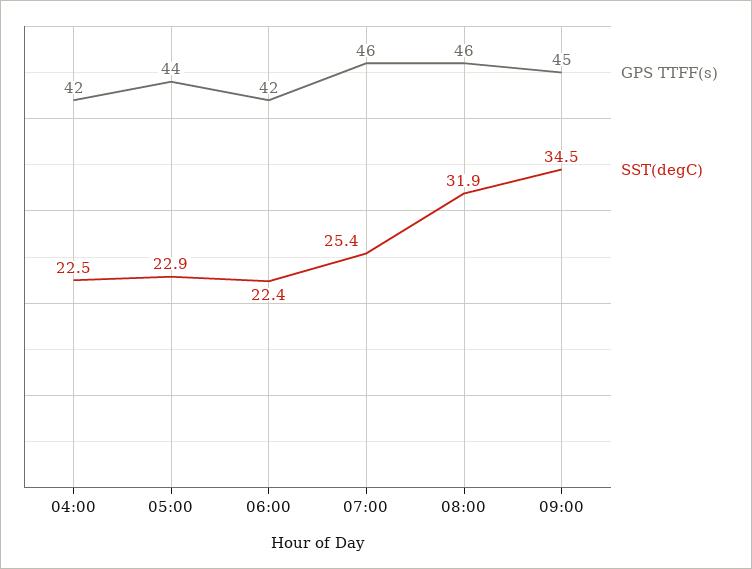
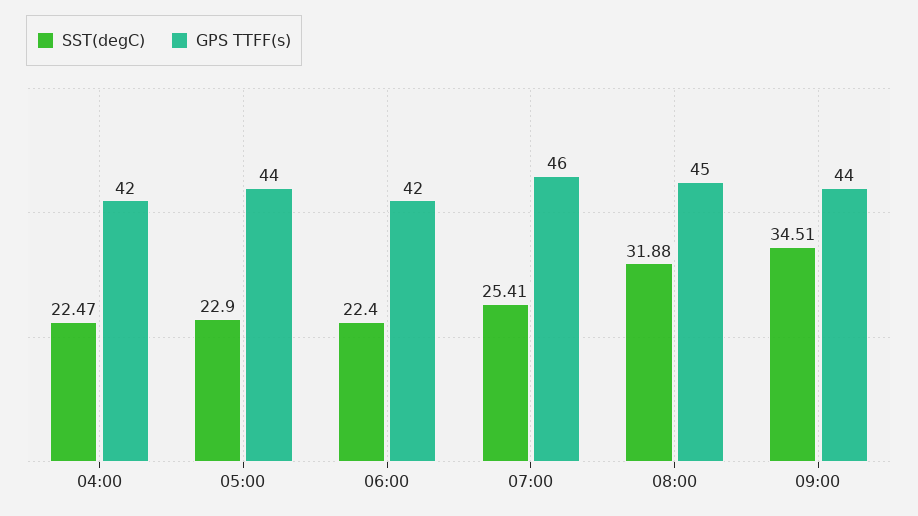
  {
    "GPS TTFF(s)": {
      "04:00": 42,
      "05:00": 44,
      "06:00": 42,
      "07:00": 46,
-     "08:00": 46,
+     "08:00": 45,
-     "09:00": 45
+     "09:00": 44
    },
    "SST(degC)": {
      "04:00": 22.47,
      "05:00": 22.9,
      "06:00": 22.4,
      "07:00": 25.41,
      "08:00": 31.88,
      "09:00": 34.51
    }
  }

